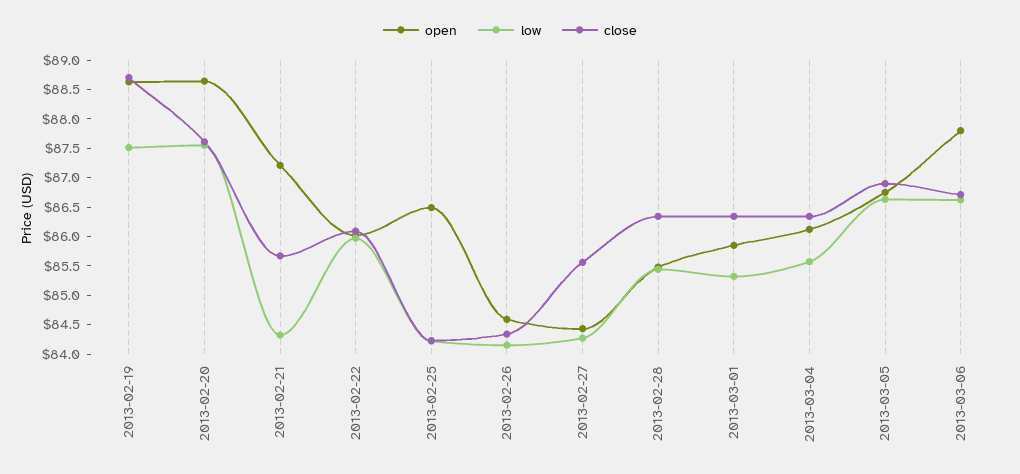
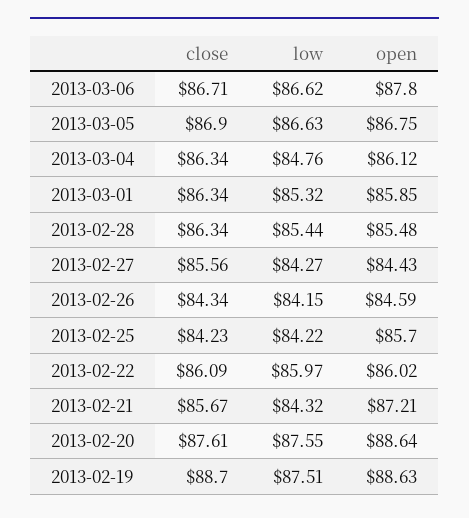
  {
    "open": {
      "2013-02-19": 88.63,
      "2013-02-20": 88.64,
      "2013-02-21": 87.21,
      "2013-02-22": 86.02,
-     "2013-02-25": 86.5,
+     "2013-02-25": 85.7,
      "2013-02-26": 84.59,
      "2013-02-27": 84.43,
      "2013-02-28": 85.48,
      "2013-03-01": 85.85,
      "2013-03-04": 86.12,
      "2013-03-05": 86.75,
      "2013-03-06": 87.8
    },
    "low": {
      "2013-02-19": 87.51,
      "2013-02-20": 87.55,
      "2013-02-21": 84.32,
      "2013-02-22": 85.97,
      "2013-02-25": 84.22,
      "2013-02-26": 84.15,
      "2013-02-27": 84.27,
      "2013-02-28": 85.44,
      "2013-03-01": 85.32,
-     "2013-03-04": 85.5,
+     "2013-03-04": 84.76,
      "2013-03-05": 86.63,
      "2013-03-06": 86.62
    },
    "close": {
      "2013-02-19": 88.7,
      "2013-02-20": 87.61,
      "2013-02-21": 85.67,
      "2013-02-22": 86.09,
      "2013-02-25": 84.23,
      "2013-02-26": 84.34,
      "2013-02-27": 85.56,
      "2013-02-28": 86.34,
      "2013-03-01": 86.34,
      "2013-03-04": 86.34,
      "2013-03-05": 86.9,
      "2013-03-06": 86.71
    }
  }

